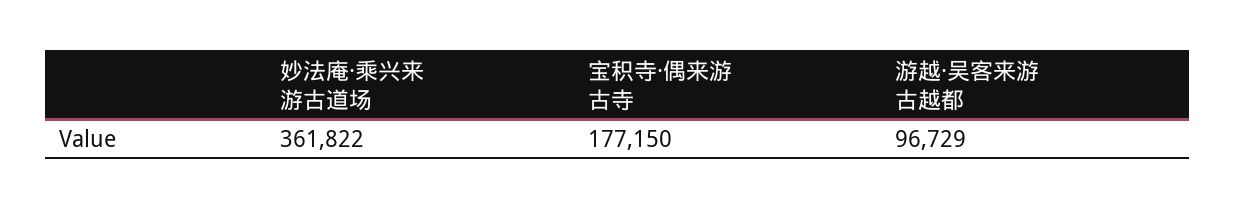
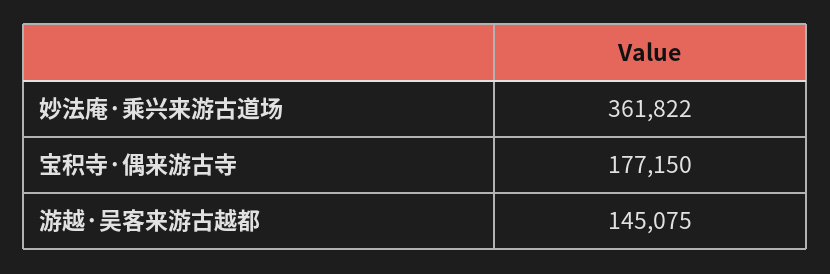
  {
    "妙法庵·乘兴来游古道场": 361822,
    "宝积寺·偶来游古寺": 177150,
-   "游越·吴客来游古越都": 96729
+   "游越·吴客来游古越都": 145075
  }

